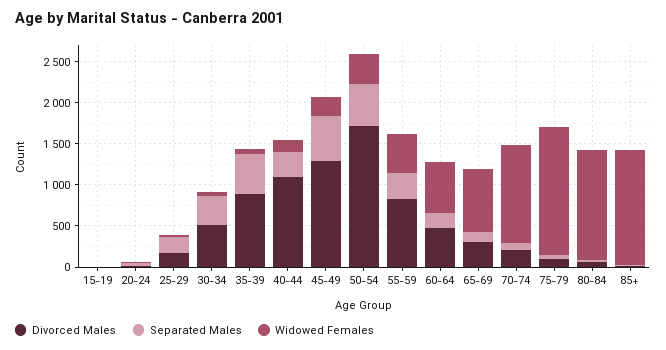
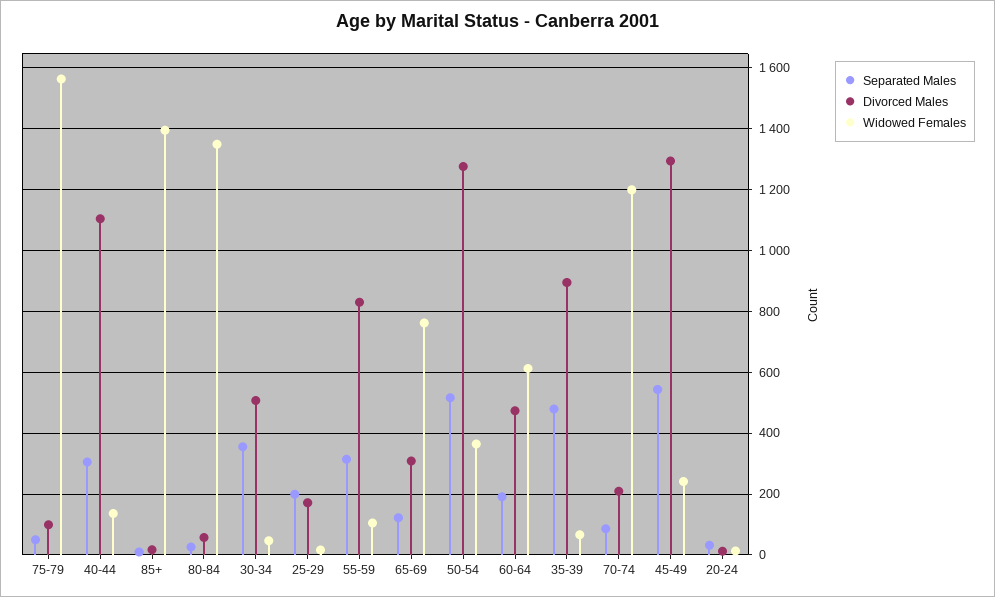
  {
    "Divorced Males": {
-     "15-19": 0,
      "20-24": 20,
      "25-29": 180,
      "30-34": 500,
      "35-39": 900,
      "40-44": 1100,
      "45-49": 1300,
-     "50-54": 1700,
+     "50-54": 1280,
      "55-59": 820,
      "60-64": 480,
      "65-69": 300,
      "70-74": 200,
      "75-79": 100,
      "80-84": 60,
      "85+": 20
    },
    "Separated Males": {
-     "15-19": 0,
      "20-24": 40,
      "25-29": 200,
      "30-34": 360,
      "35-39": 480,
      "40-44": 300,
      "45-49": 540,
      "50-54": 520,
      "55-59": 320,
      "60-64": 200,
      "65-69": 120,
      "70-74": 80,
      "75-79": 60,
      "80-84": 20,
      "85+": 20
    },
    "Widowed Females": {
-     "15-19": 0,
      "20-24": 20,
      "25-29": 20,
      "30-34": 40,
      "35-39": 60,
      "40-44": 140,
      "45-49": 240,
      "50-54": 360,
-     "55-59": 500,
+     "55-59": 100,
      "60-64": 620,
      "65-69": 760,
      "70-74": 1200,
      "75-79": 1560,
      "80-84": 1340,
      "85+": 1400
    }
  }

